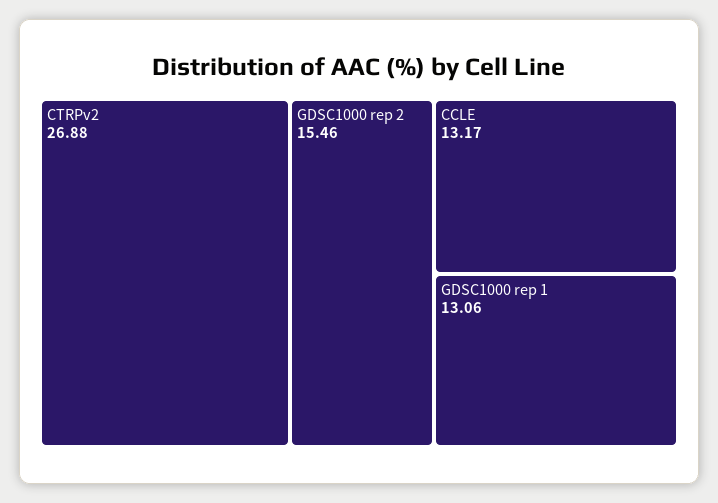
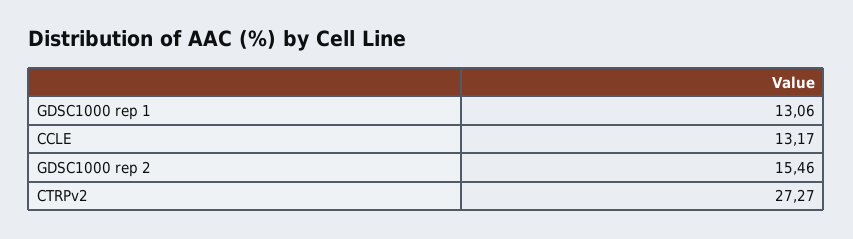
  {
-   "CTRPv2": 26.88,
+   "CTRPv2": 27.27,
    "GDSC1000 rep 2": 15.46,
    "CCLE": 13.17,
    "GDSC1000 rep 1": 13.06
  }

